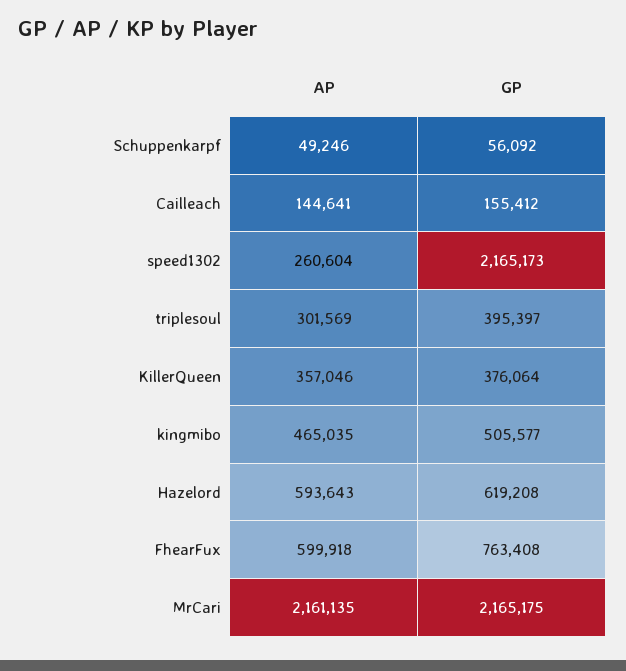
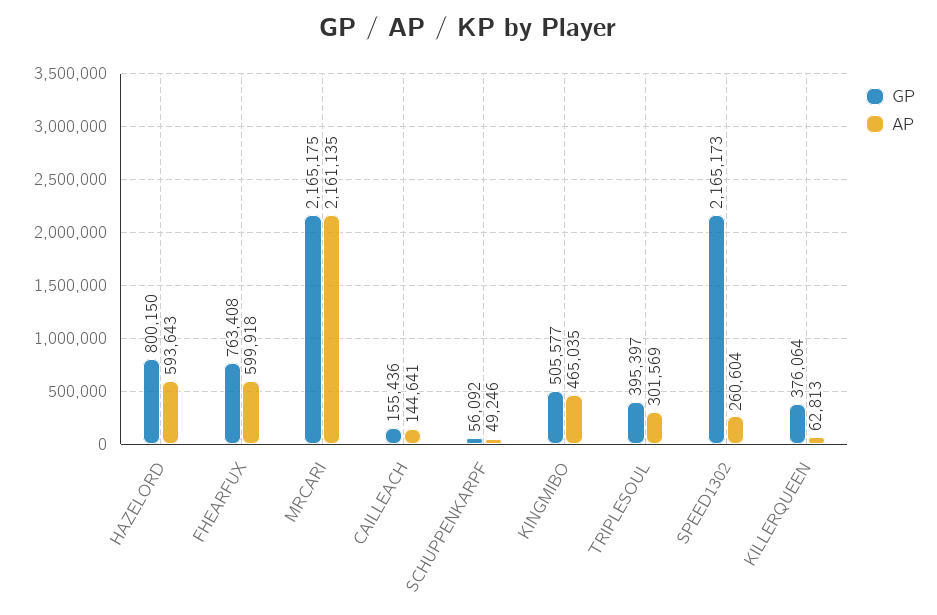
  {
    "AP": {
      "Schuppenkarpf": 49246,
      "Cailleach": 144641,
      "speed1302": 260604,
      "triplesoul": 301569,
-     "KillerQueen": 357046,
+     "KillerQueen": 62813,
      "kingmibo": 465035,
      "Hazelord": 593643,
      "FhearFux": 599918,
      "MrCari": 2161135
    },
    "GP": {
      "Schuppenkarpf": 56092,
-     "Cailleach": 155412,
+     "Cailleach": 155436,
      "speed1302": 2165173,
      "triplesoul": 395397,
      "KillerQueen": 376064,
      "kingmibo": 505577,
-     "Hazelord": 619208,
+     "Hazelord": 800150,
      "FhearFux": 763408,
      "MrCari": 2165175
    }
  }

